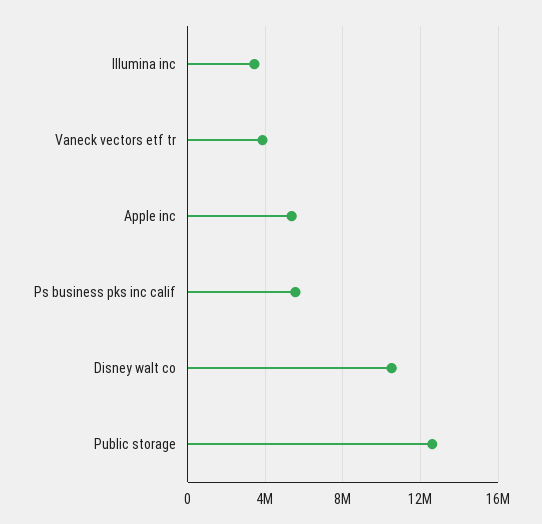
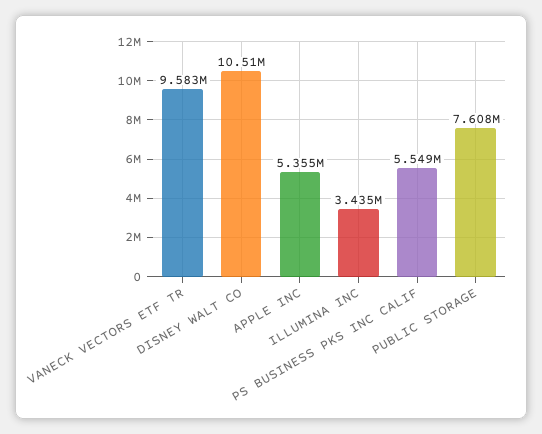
  {
    "Illumina inc": 3435000,
-   "Vaneck vectors etf tr": 4000000,
+   "Vaneck vectors etf tr": 9583000,
    "Apple inc": 5355000,
    "Ps business pks inc calif": 5549000,
    "Disney walt co": 10510000,
-   "Public storage": 12500000
+   "Public storage": 7608000
  }

